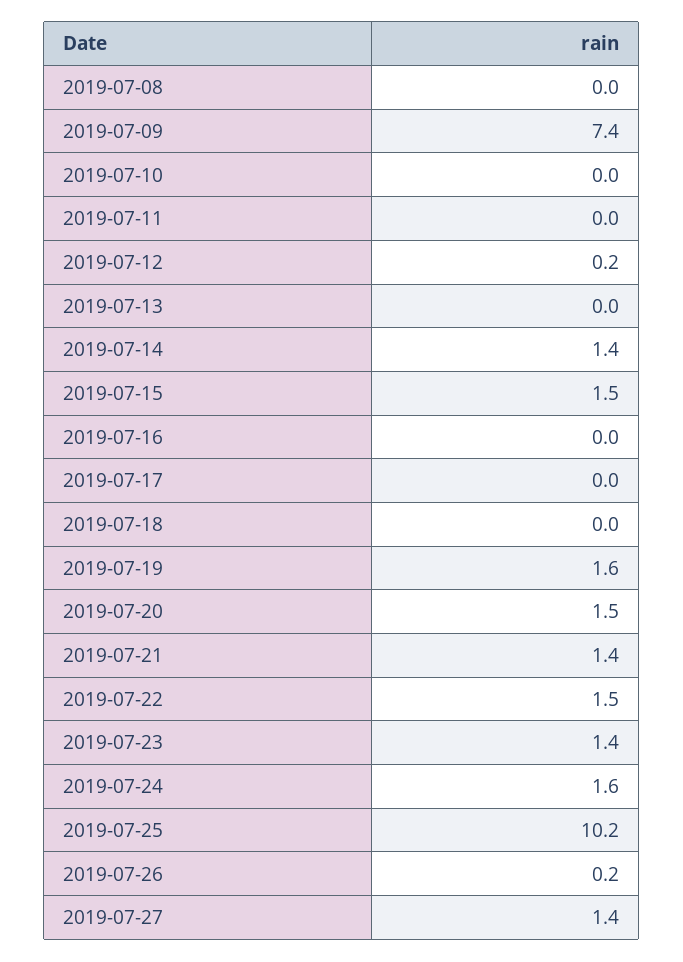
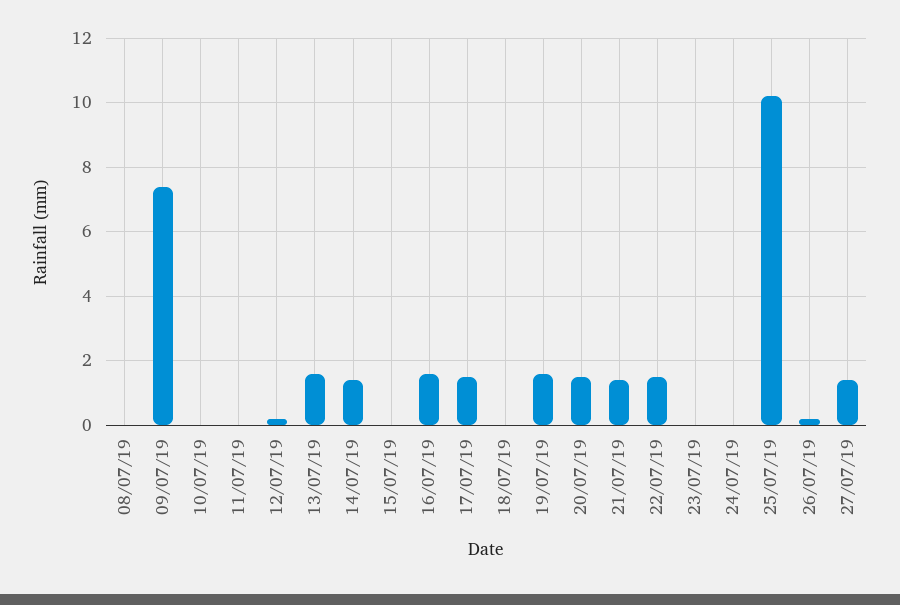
  {
    "2019-07-08": 0,
    "2019-07-09": 7.4,
    "2019-07-10": 0,
    "2019-07-11": 0,
    "2019-07-12": 0.2,
-   "2019-07-13": 0,
+   "2019-07-13": 1.5,
    "2019-07-14": 1.4,
-   "2019-07-15": 1.5,
+   "2019-07-15": 0,
-   "2019-07-16": 0,
+   "2019-07-16": 1.5,
-   "2019-07-17": 0,
+   "2019-07-17": 1.5,
    "2019-07-18": 0,
    "2019-07-19": 1.6,
    "2019-07-20": 1.5,
    "2019-07-21": 1.4,
    "2019-07-22": 1.5,
-   "2019-07-23": 1.4,
+   "2019-07-23": 0,
-   "2019-07-24": 1.6,
+   "2019-07-24": 0,
    "2019-07-25": 10.2,
    "2019-07-26": 0.2,
    "2019-07-27": 1.4
  }

